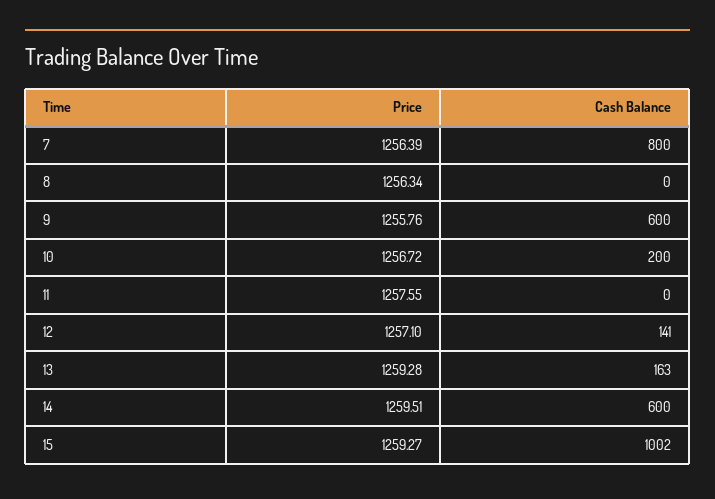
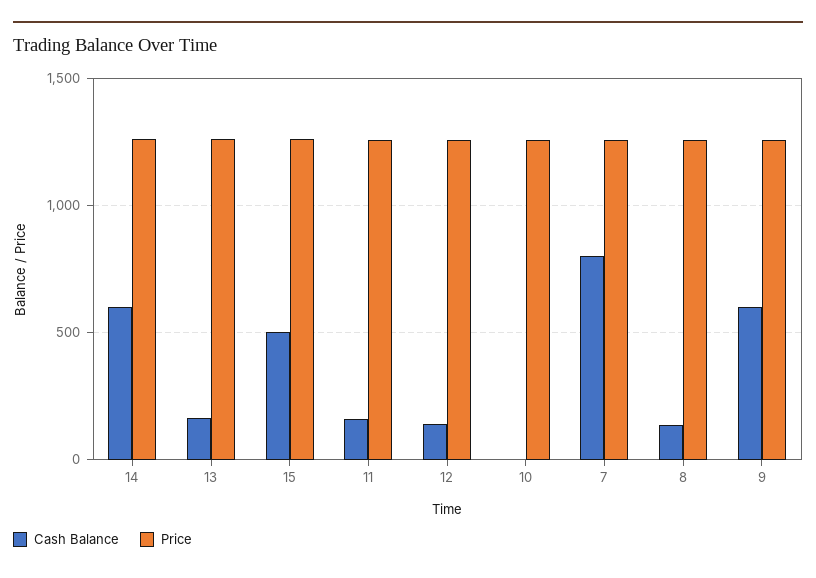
  {
    "Price": {
      "7": 1256.39,
      "8": 1256.34,
      "9": 1255.76,
      "10": 1256.72,
      "11": 1257.55,
      "12": 1257.1,
      "13": 1259.28,
      "14": 1259.51,
      "15": 1259.27
    },
    "Cash Balance": {
      "7": 800,
-     "8": 0,
+     "8": 150,
      "9": 600,
-     "10": 200,
+     "10": 0,
-     "11": 0,
+     "11": 150,
      "12": 141,
      "13": 163,
      "14": 600,
-     "15": 1002
+     "15": 500
    }
  }

